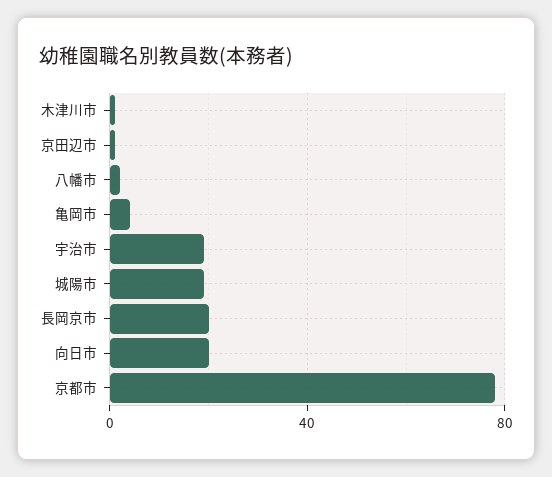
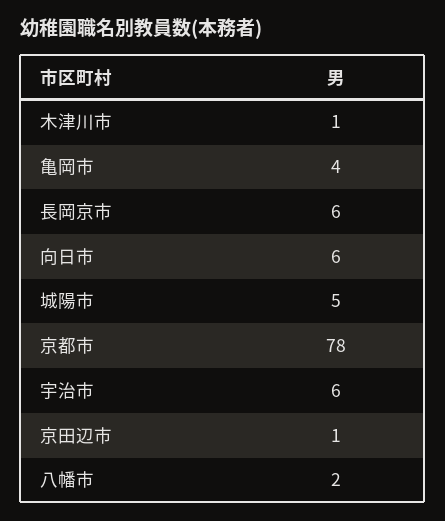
  {
    "木津川市": 1,
    "京田辺市": 1,
    "八幡市": 2,
    "亀岡市": 4,
-   "宇治市": 20,
+   "宇治市": 6,
-   "城陽市": 20,
+   "城陽市": 5,
-   "長岡京市": 20,
+   "長岡京市": 6,
-   "向日市": 20,
+   "向日市": 6,
    "京都市": 78
  }

